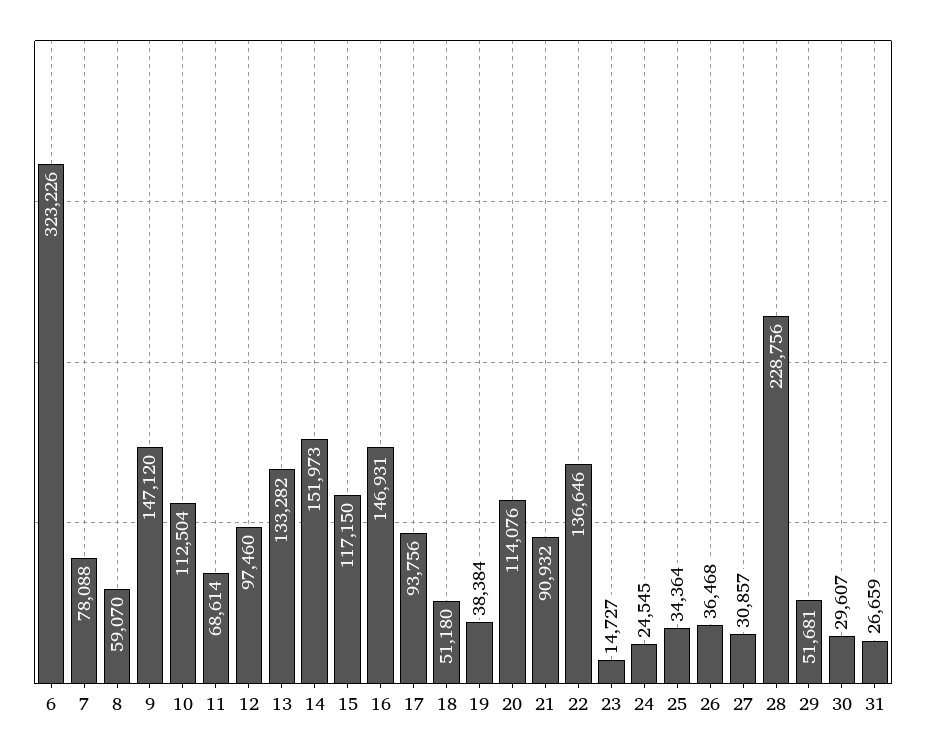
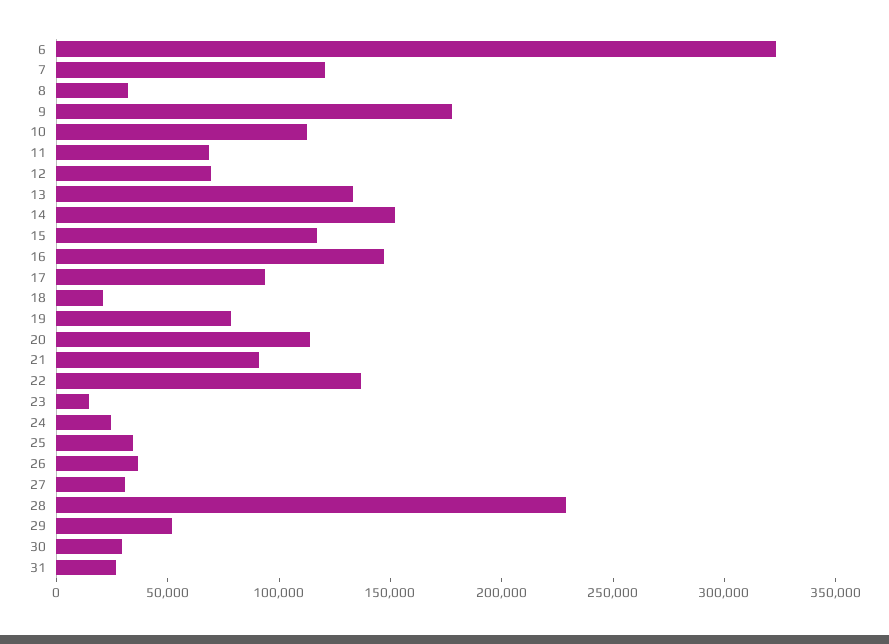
  {
    "6": 323226,
-   "7": 78088,
+   "7": 120000,
-   "8": 59070,
+   "8": 30000,
-   "9": 147120,
+   "9": 180000,
    "10": 112504,
    "11": 68614,
-   "12": 97460,
+   "12": 70000,
    "13": 133282,
    "14": 151973,
    "15": 117150,
    "16": 146931,
    "17": 93756,
-   "18": 51180,
+   "18": 20000,
-   "19": 38384,
+   "19": 80000,
    "20": 114076,
    "21": 90932,
    "22": 136646,
    "23": 14727,
    "24": 24545,
    "25": 34364,
    "26": 36468,
    "27": 30857,
    "28": 228756,
    "29": 51681,
    "30": 29607,
    "31": 26659
  }

